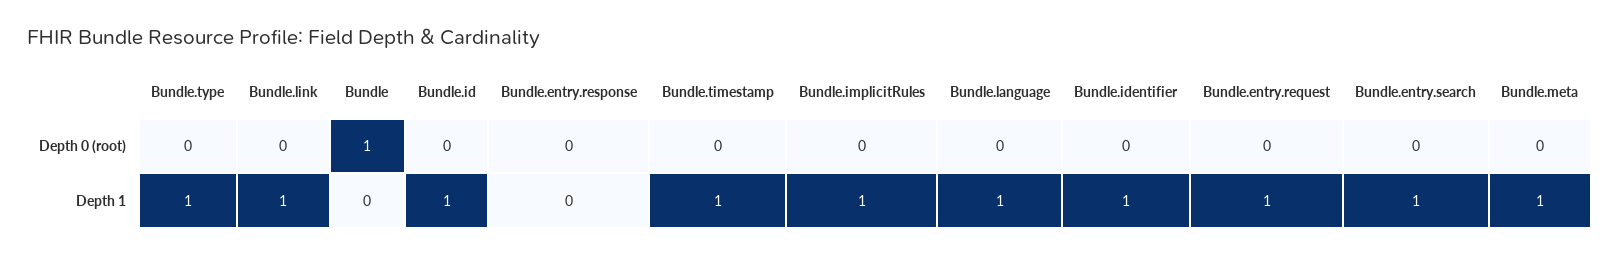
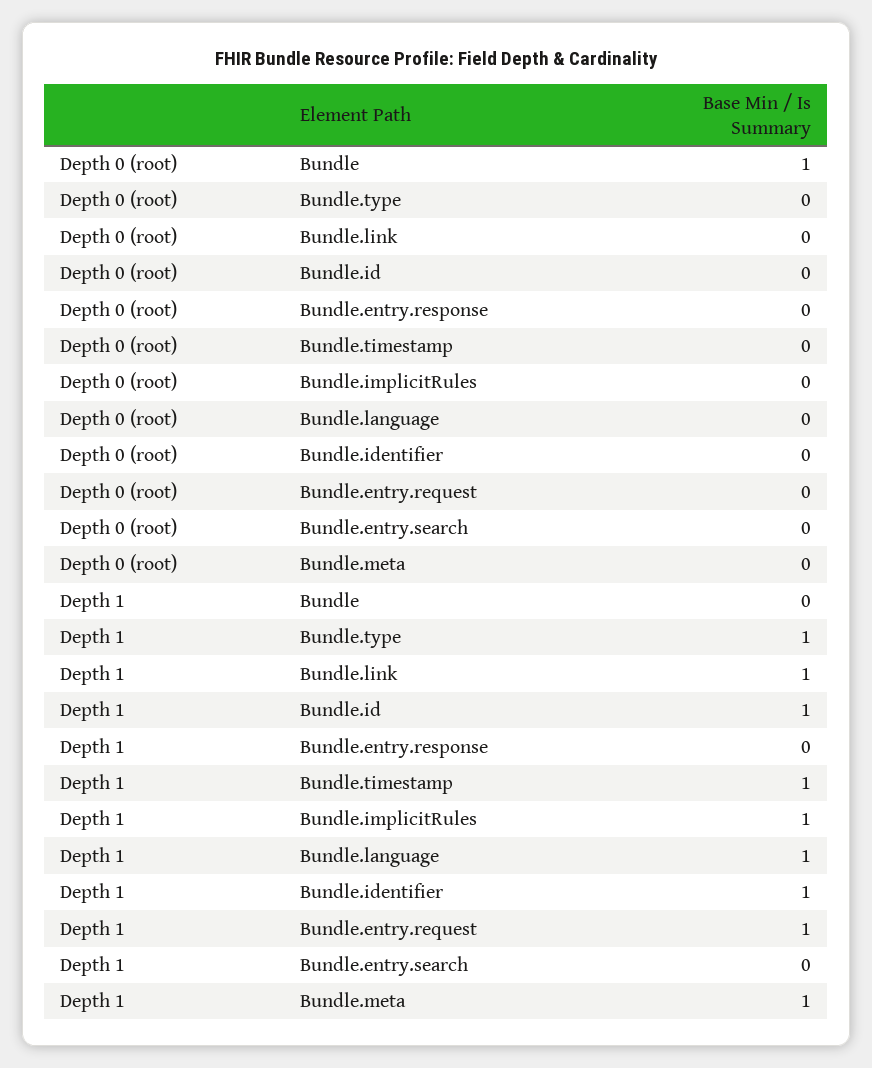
  {
    "Bundle.type": {
      "Depth 0 (root)": 0,
      "Depth 1": 1
    },
    "Bundle.link": {
      "Depth 0 (root)": 0,
      "Depth 1": 1
    },
    "Bundle": {
      "Depth 0 (root)": 1,
      "Depth 1": 0
    },
    "Bundle.id": {
      "Depth 0 (root)": 0,
      "Depth 1": 1
    },
    "Bundle.entry.response": {
      "Depth 0 (root)": 0,
      "Depth 1": 0
    },
    "Bundle.timestamp": {
      "Depth 0 (root)": 0,
      "Depth 1": 1
    },
    "Bundle.implicitRules": {
      "Depth 0 (root)": 0,
      "Depth 1": 1
    },
    "Bundle.language": {
      "Depth 0 (root)": 0,
      "Depth 1": 1
    },
    "Bundle.identifier": {
      "Depth 0 (root)": 0,
      "Depth 1": 1
    },
    "Bundle.entry.request": {
      "Depth 0 (root)": 0,
      "Depth 1": 1
    },
    "Bundle.entry.search": {
      "Depth 0 (root)": 0,
-     "Depth 1": 1
+     "Depth 1": 0
    },
    "Bundle.meta": {
      "Depth 0 (root)": 0,
      "Depth 1": 1
    }
  }

